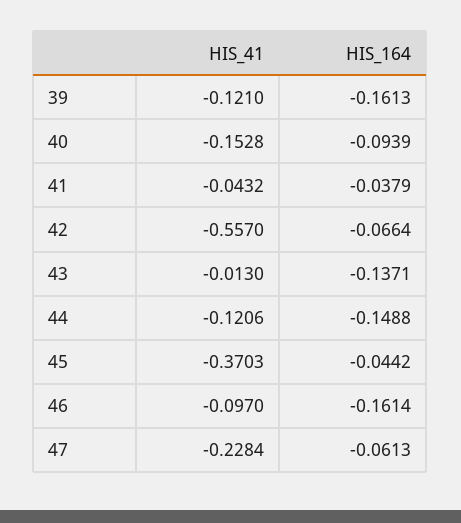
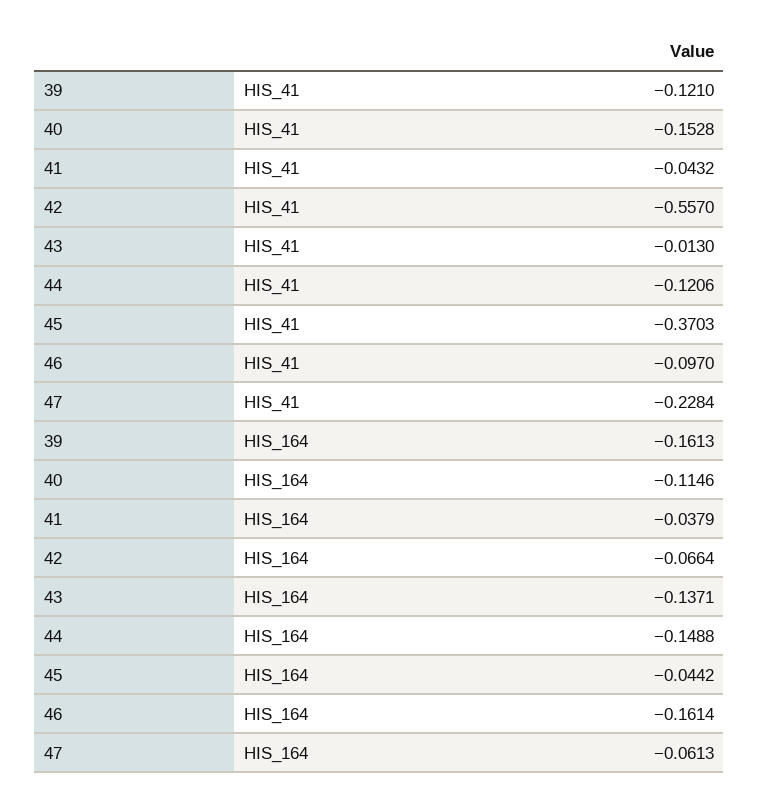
  {
    "HIS_41": {
      "39": -0.121,
      "40": -0.1528,
      "41": -0.0432,
      "42": -0.557,
      "43": -0.013,
      "44": -0.1206,
      "45": -0.3703,
      "46": -0.097,
      "47": -0.2284
    },
    "HIS_164": {
      "39": -0.1613,
-     "40": -0.0939,
+     "40": -0.1146,
      "41": -0.0379,
      "42": -0.0664,
      "43": -0.1371,
      "44": -0.1488,
      "45": -0.0442,
      "46": -0.1614,
      "47": -0.0613
    }
  }

